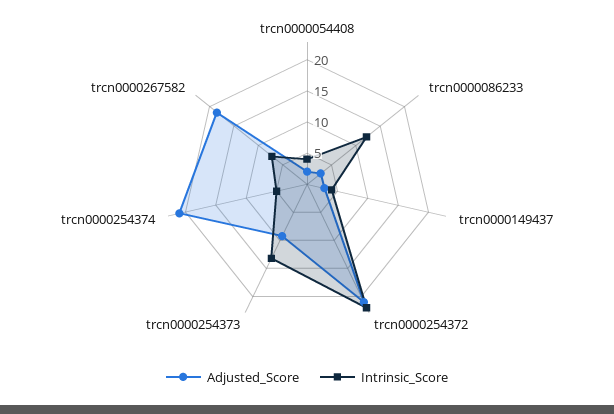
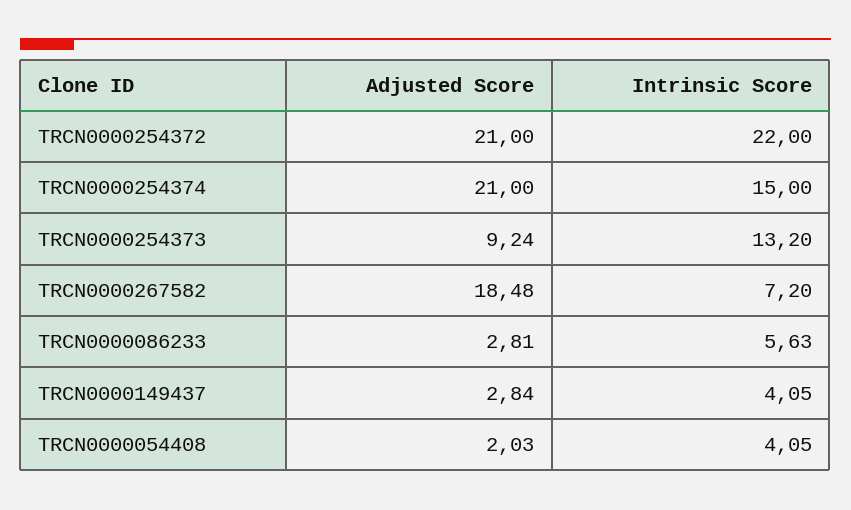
  {
    "Adjusted_Score": {
      "trcn0000054408": 2.03,
      "trcn0000086233": 2.81,
      "trcn0000149437": 2.84,
      "trcn0000254372": 21,
      "trcn0000254373": 9.24,
      "trcn0000254374": 21,
      "trcn0000267582": 18.48
    },
    "Intrinsic_Score": {
      "trcn0000054408": 4.05,
-     "trcn0000086233": 12.5,
+     "trcn0000086233": 5.63,
      "trcn0000149437": 4.05,
      "trcn0000254372": 22,
      "trcn0000254373": 13.2,
-     "trcn0000254374": 5,
+     "trcn0000254374": 15,
      "trcn0000267582": 7.2
    }
  }

